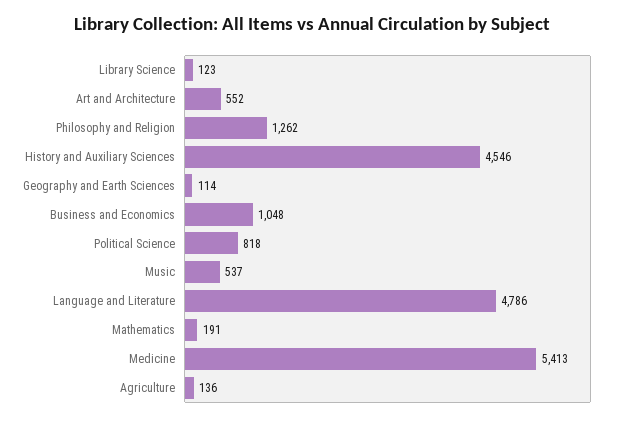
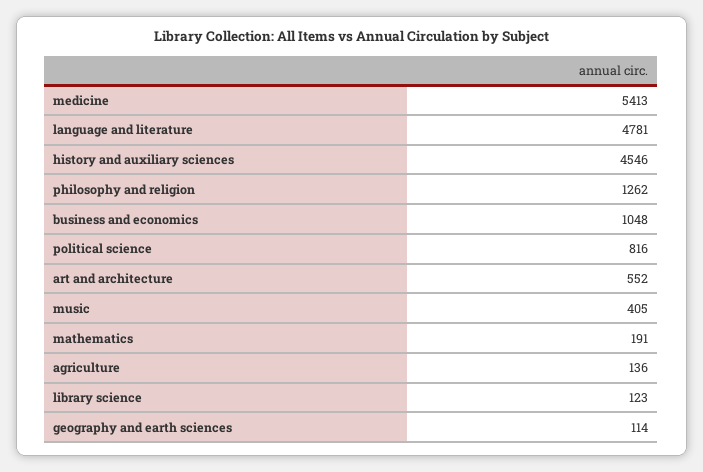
  {
    "Library Science": 123,
    "Art and Architecture": 552,
    "Philosophy and Religion": 1262,
    "History and Auxiliary Sciences": 4546,
    "Geography and Earth Sciences": 114,
    "Business and Economics": 1048,
-   "Political Science": 818,
+   "Political Science": 816,
-   "Music": 537,
+   "Music": 405,
-   "Language and Literature": 4786,
+   "Language and Literature": 4781,
    "Mathematics": 191,
    "Medicine": 5413,
    "Agriculture": 136
  }

